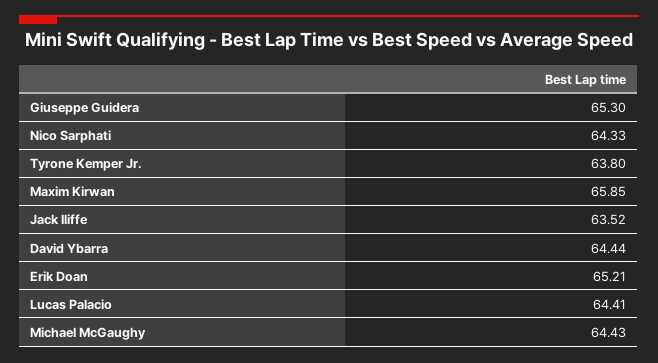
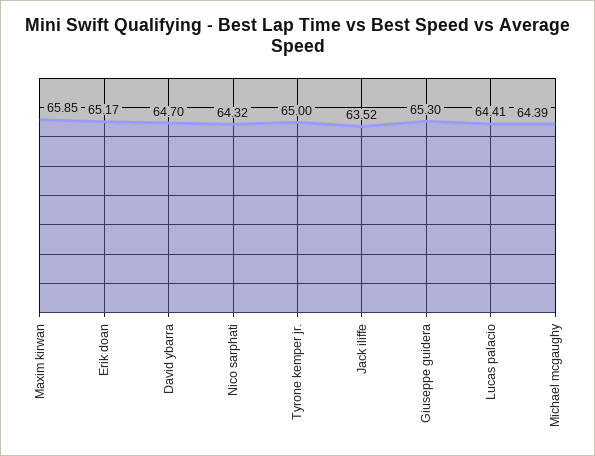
  {
    "Giuseppe Guidera": 65.3,
-   "Nico Sarphati": 64.33,
+   "Nico Sarphati": 64.32,
-   "Tyrone Kemper Jr.": 63.8,
+   "Tyrone Kemper Jr.": 65,
    "Maxim Kirwan": 65.85,
    "Jack Iliffe": 63.52,
-   "David Ybarra": 64.44,
+   "David Ybarra": 64.7,
-   "Erik Doan": 65.21,
+   "Erik Doan": 65.17,
    "Lucas Palacio": 64.41,
-   "Michael McGaughy": 64.43
+   "Michael McGaughy": 64.39
  }

